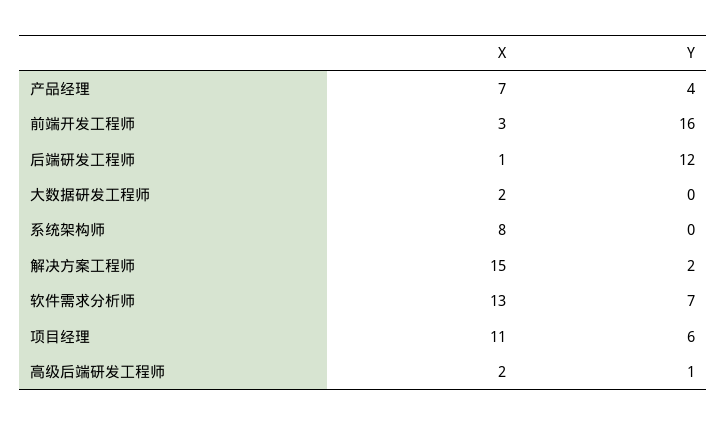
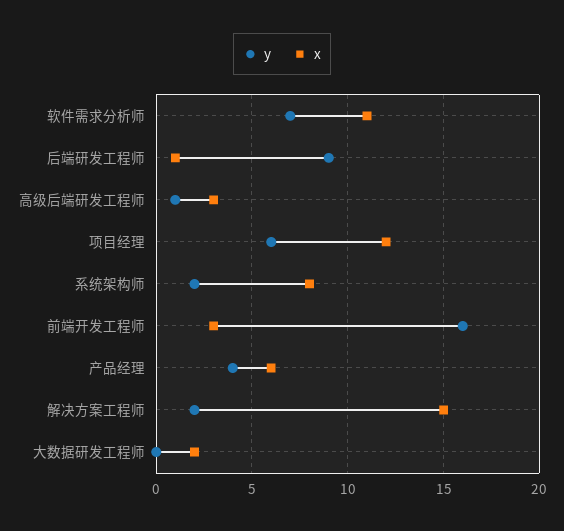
  {
    "X": {
-     "产品经理": 7,
+     "产品经理": 6,
      "前端开发工程师": 3,
      "后端研发工程师": 1,
      "大数据研发工程师": 2,
      "系统架构师": 8,
      "解决方案工程师": 15,
-     "软件需求分析师": 13,
+     "软件需求分析师": 11,
-     "项目经理": 11,
+     "项目经理": 12,
-     "高级后端研发工程师": 2
+     "高级后端研发工程师": 3
    },
    "Y": {
      "产品经理": 4,
      "前端开发工程师": 16,
-     "后端研发工程师": 12,
+     "后端研发工程师": 9,
      "大数据研发工程师": 0,
-     "系统架构师": 0,
+     "系统架构师": 2,
      "解决方案工程师": 2,
      "软件需求分析师": 7,
      "项目经理": 6,
      "高级后端研发工程师": 1
    }
  }

